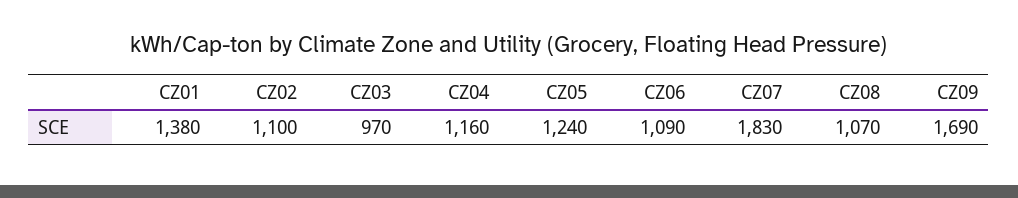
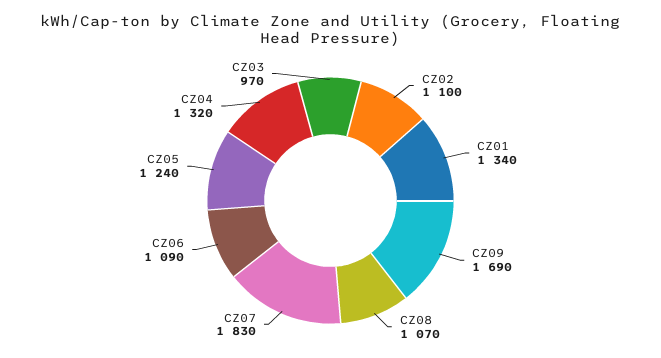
  {
-   "CZ01": 1380,
+   "CZ01": 1340,
    "CZ02": 1100,
    "CZ03": 970,
-   "CZ04": 1160,
+   "CZ04": 1320,
    "CZ05": 1240,
    "CZ06": 1090,
    "CZ07": 1830,
    "CZ08": 1070,
    "CZ09": 1690
  }

